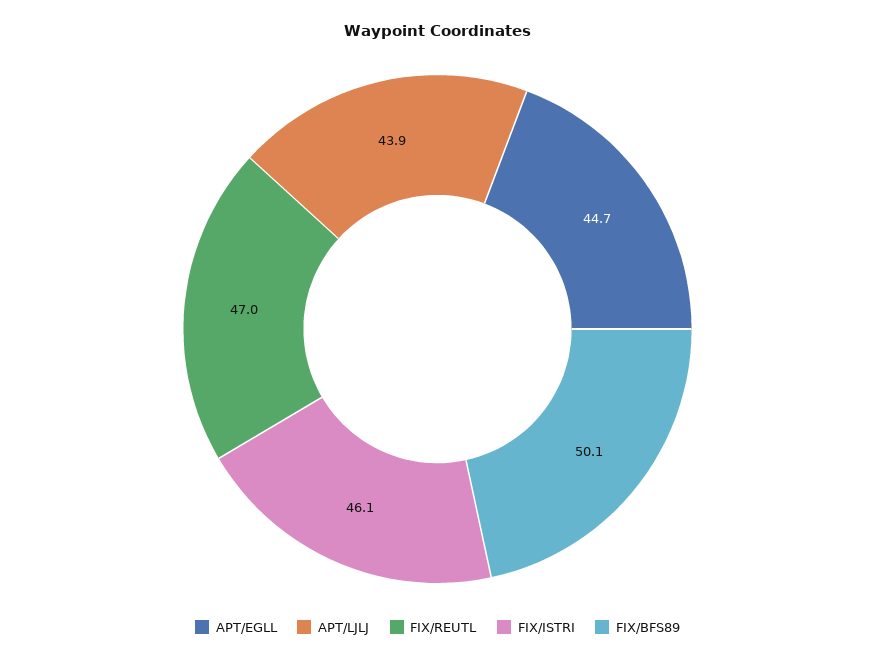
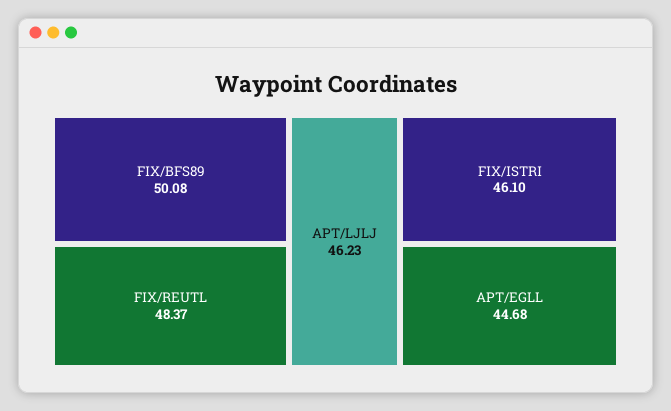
  {
    "APT/EGLL": 44.68,
-   "APT/LJLJ": 43.9,
+   "APT/LJLJ": 46.23,
-   "FIX/REUTL": 47,
+   "FIX/REUTL": 48.37,
    "FIX/ISTRI": 46.1,
    "FIX/BFS89": 50.08
  }

